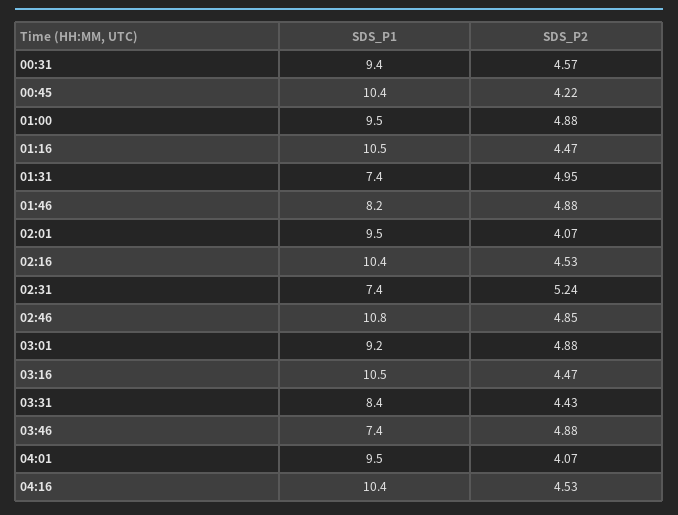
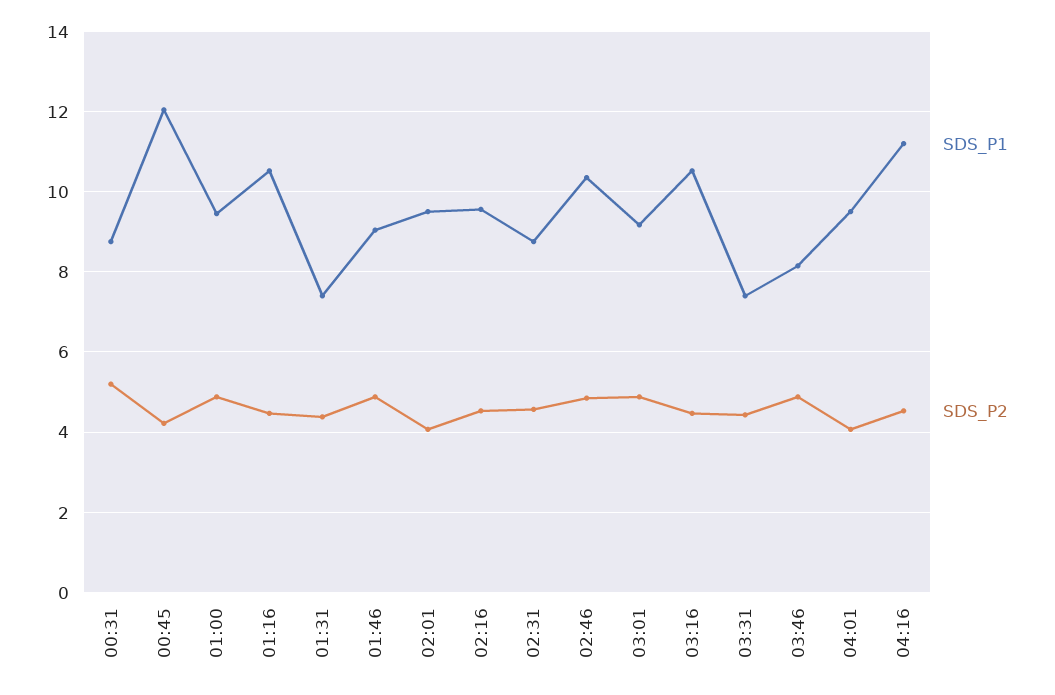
  {
    "SDS_P1": {
-     "00:31": 9.4,
+     "00:31": 8.8,
-     "00:45": 10.4,
+     "00:45": 12,
      "01:00": 9.5,
      "01:16": 10.5,
      "01:31": 7.4,
-     "01:46": 8.2,
+     "01:46": 9,
      "02:01": 9.5,
-     "02:16": 10.4,
+     "02:16": 9.6,
-     "02:31": 7.4,
+     "02:31": 8.8,
-     "02:46": 10.8,
+     "02:46": 10.4,
      "03:01": 9.2,
      "03:16": 10.5,
-     "03:31": 8.4,
+     "03:31": 7.4,
-     "03:46": 7.4,
+     "03:46": 8.2,
      "04:01": 9.5,
-     "04:16": 10.4
+     "04:16": 11.2
    },
    "SDS_P2": {
-     "00:31": 4.57,
+     "00:31": 5.2,
      "00:45": 4.22,
      "01:00": 4.88,
      "01:16": 4.47,
-     "01:31": 4.95,
+     "01:31": 4.4,
      "01:46": 4.88,
      "02:01": 4.07,
      "02:16": 4.53,
-     "02:31": 5.24,
+     "02:31": 4.6,
      "02:46": 4.85,
      "03:01": 4.88,
      "03:16": 4.47,
      "03:31": 4.43,
      "03:46": 4.88,
      "04:01": 4.07,
      "04:16": 4.53
    }
  }

